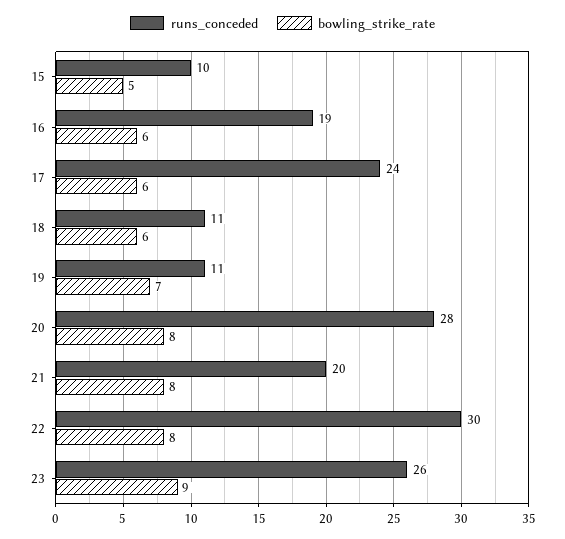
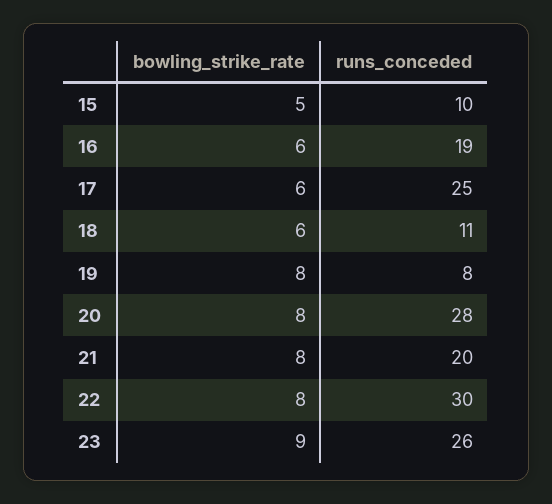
  {
    "runs_conceded": {
      "15": 10,
      "16": 19,
-     "17": 24,
+     "17": 25,
      "18": 11,
-     "19": 11,
+     "19": 8,
      "20": 28,
      "21": 20,
      "22": 30,
      "23": 26
    },
    "bowling_strike_rate": {
      "15": 5,
      "16": 6,
      "17": 6,
      "18": 6,
-     "19": 7,
+     "19": 8,
      "20": 8,
      "21": 8,
      "22": 8,
      "23": 9
    }
  }

